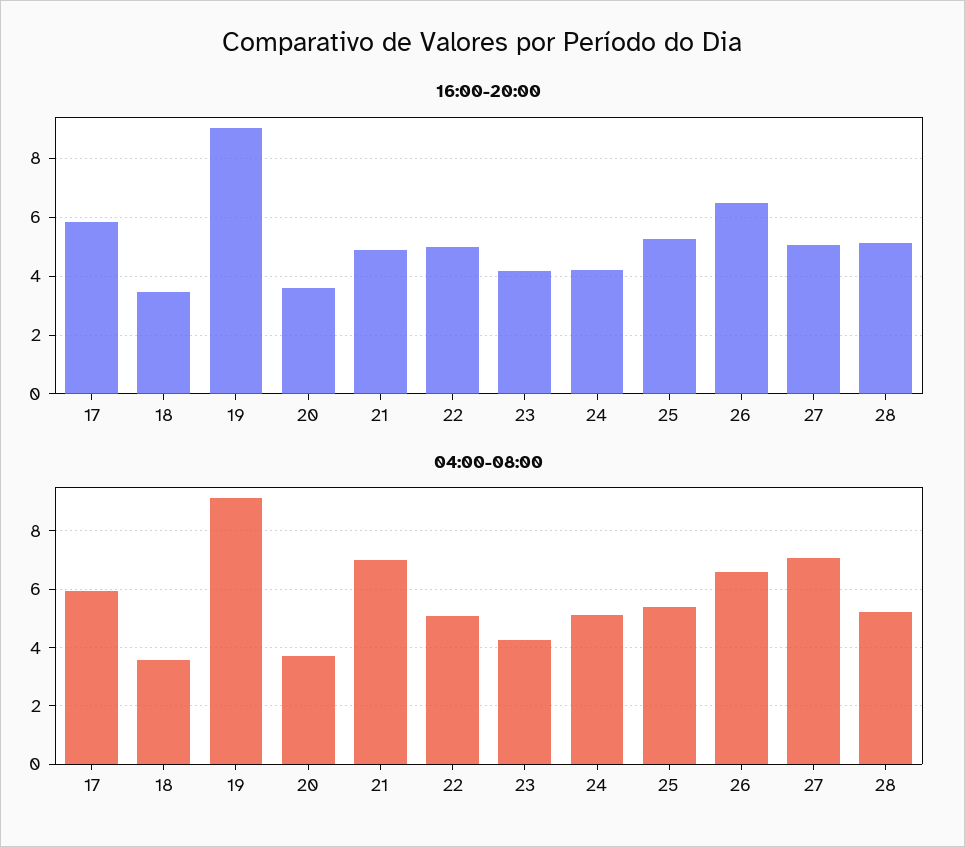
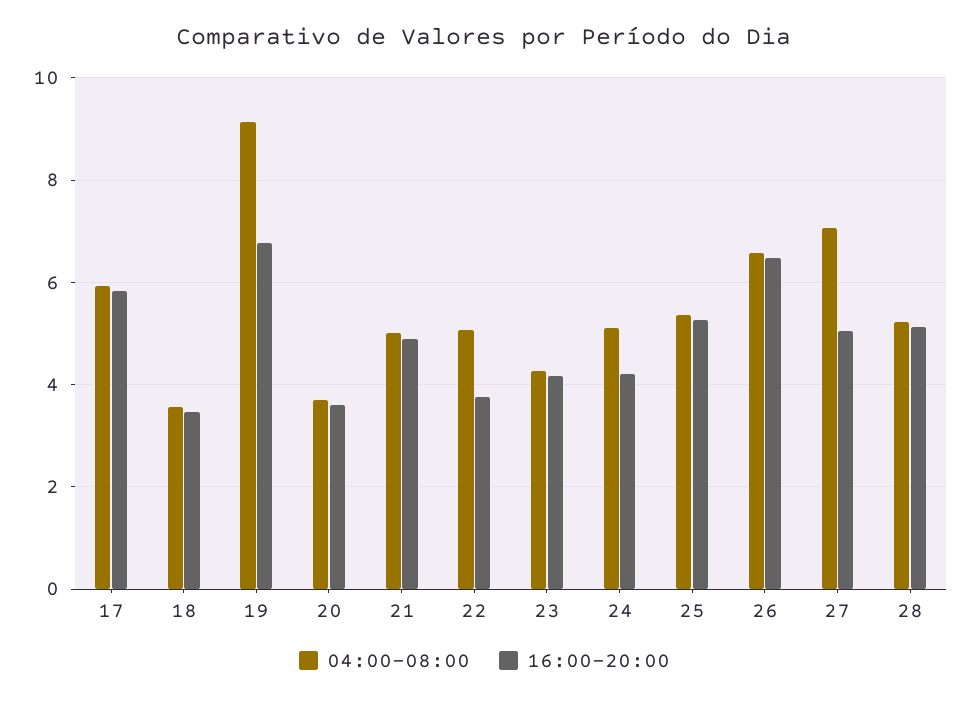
  {
    "16:00-20:00": {
      "17": 5.8,
      "18": 3.4,
-     "19": 9,
+     "19": 6.8,
      "20": 3.6,
      "21": 5,
-     "22": 5,
+     "22": 3.8,
      "23": 4.2,
      "24": 4.2,
      "25": 5.2,
      "26": 6.4,
      "27": 5,
      "28": 5.2
    },
    "04:00-08:00": {
      "17": 6,
      "18": 3.6,
      "19": 9.2,
      "20": 3.8,
-     "21": 7,
+     "21": 5,
      "22": 5,
      "23": 4.2,
      "24": 5.2,
      "25": 5.4,
      "26": 6.6,
      "27": 7,
      "28": 5.2
    }
  }

